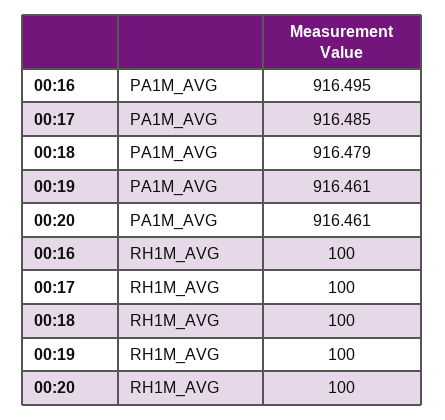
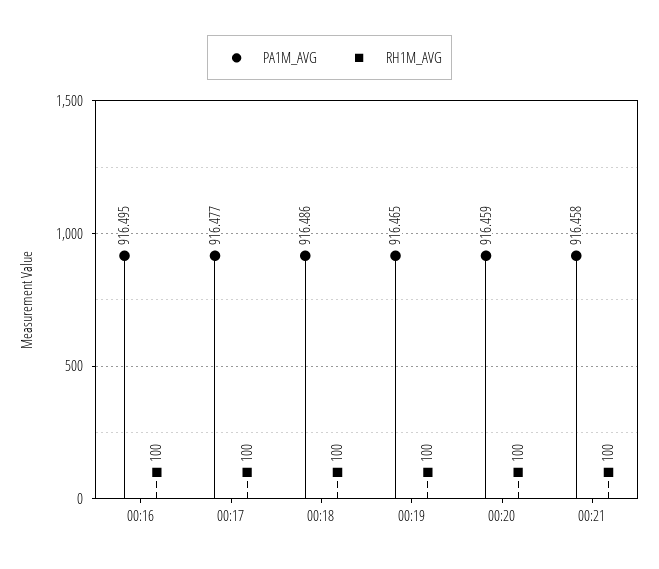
  {
    "PA1M_AVG": {
      "00:16": 916.495,
-     "00:17": 916.485,
+     "00:17": 916.477,
-     "00:18": 916.479,
+     "00:18": 916.486,
-     "00:19": 916.461,
+     "00:19": 916.465,
-     "00:20": 916.461
+     "00:20": 916.459,
+     "00:21": 916.458
    },
    "RH1M_AVG": {
      "00:16": 100,
      "00:17": 100,
      "00:18": 100,
      "00:19": 100,
-     "00:20": 100
+     "00:20": 100,
+     "00:21": 100
    }
  }

